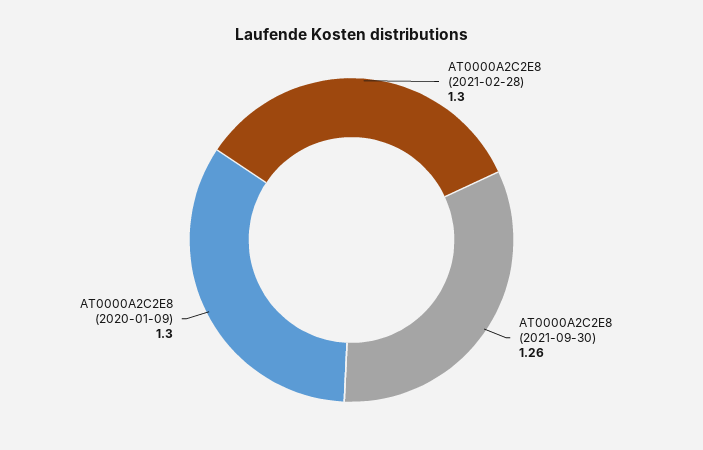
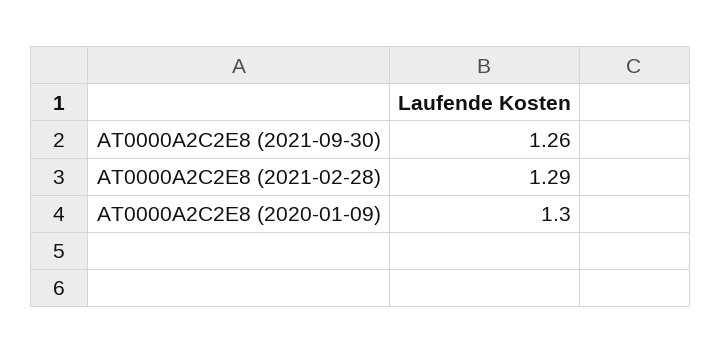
  {
-   "AT0000A2C2E8 (2021-02-28)": 1.3,
+   "AT0000A2C2E8 (2021-02-28)": 1.29,
    "AT0000A2C2E8 (2021-09-30)": 1.26,
    "AT0000A2C2E8 (2020-01-09)": 1.3
  }

